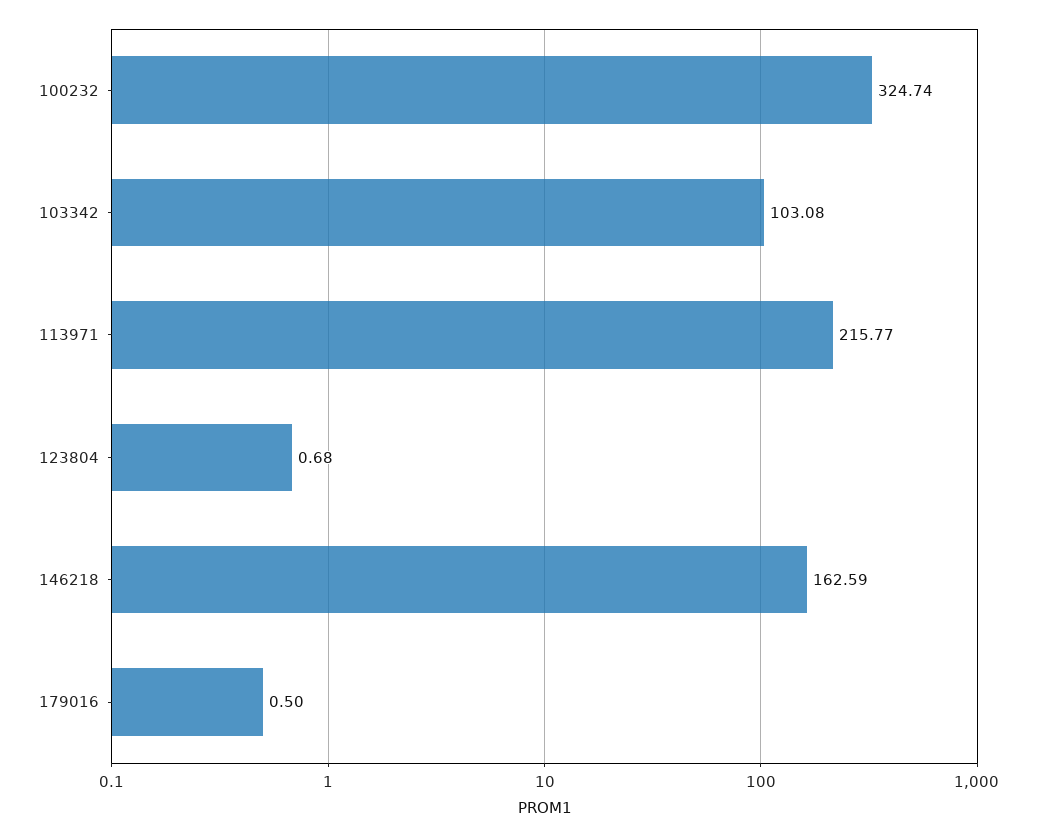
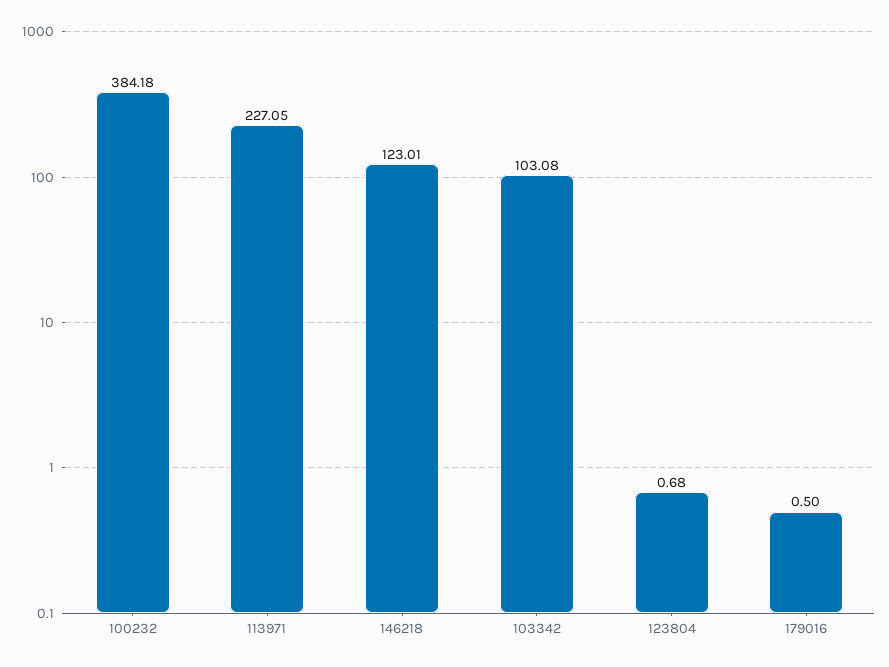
  {
-   "100232": 324.74,
+   "100232": 384.18,
    "103342": 103.08,
-   "113971": 215.77,
+   "113971": 227.05,
    "123804": 0.68,
-   "146218": 162.59,
+   "146218": 123.01,
    "179016": 0.5
  }

